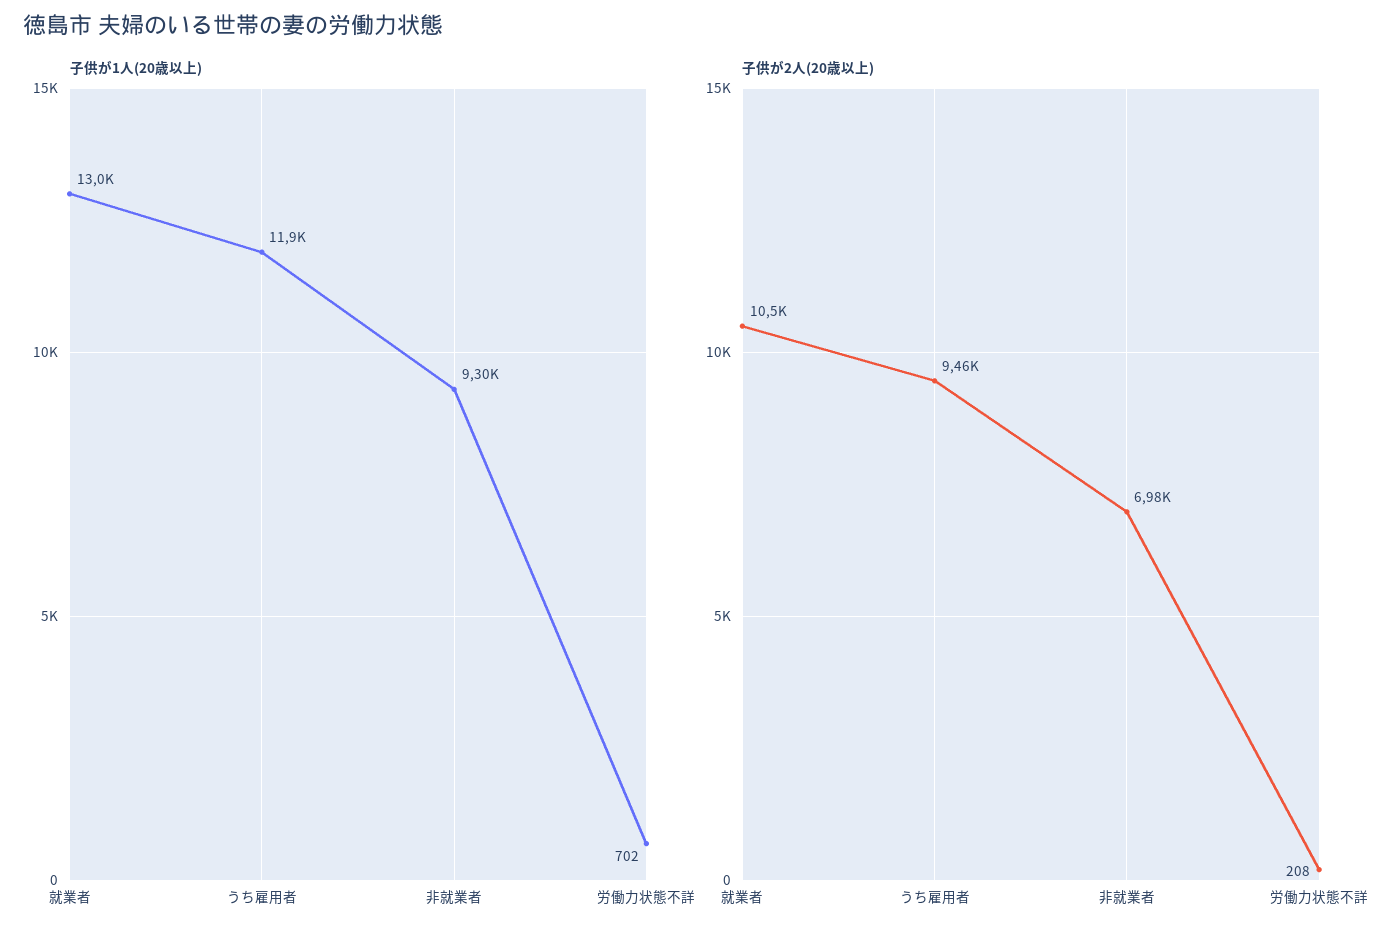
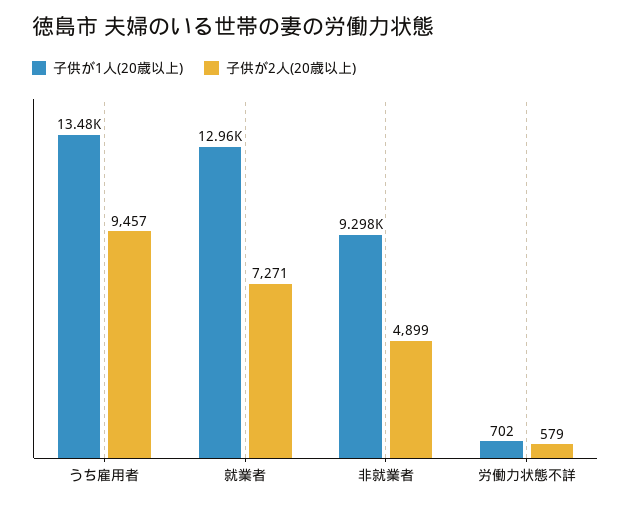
  {
    "子供が1人(20歳以上)": {
      "就業者": 12960,
-     "うち雇用者": 11900,
+     "うち雇用者": 13480,
      "非就業者": 9298,
      "労働力状態不詳": 702
    },
    "子供が2人(20歳以上)": {
-     "就業者": 10500,
+     "就業者": 7271,
      "うち雇用者": 9457,
-     "非就業者": 6980,
+     "非就業者": 4899,
-     "労働力状態不詳": 208
+     "労働力状態不詳": 579
    }
  }

